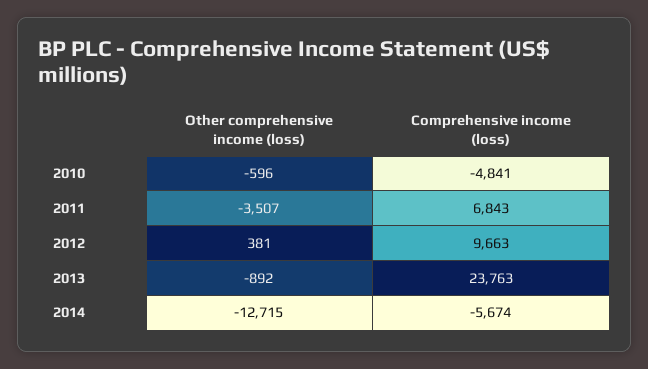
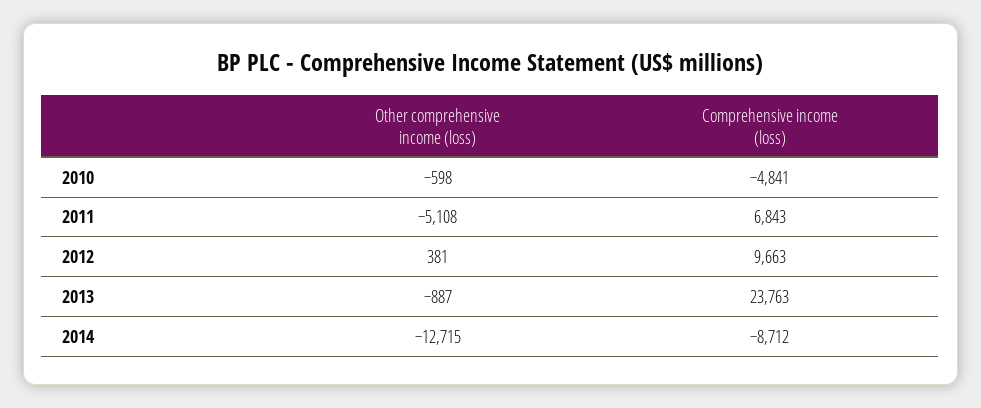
  {
    "Other comprehensive income (loss)": {
-     "2010": -596,
+     "2010": -598,
-     "2011": -3507,
+     "2011": -5108,
      "2012": 381,
-     "2013": -892,
+     "2013": -887,
      "2014": -12715
    },
    "Comprehensive income (loss)": {
      "2010": -4841,
      "2011": 6843,
      "2012": 9663,
      "2013": 23763,
-     "2014": -5674
+     "2014": -8712
    }
  }

